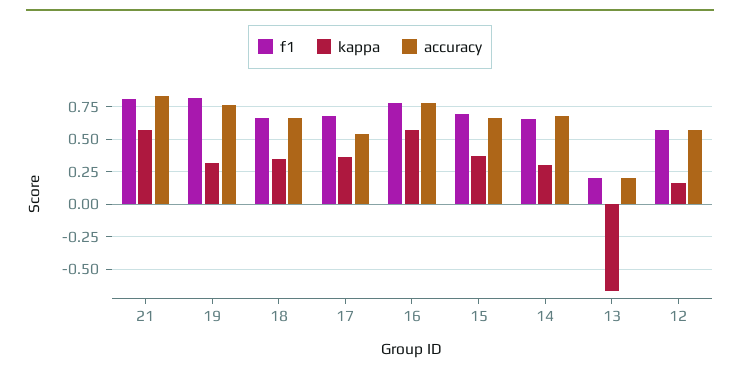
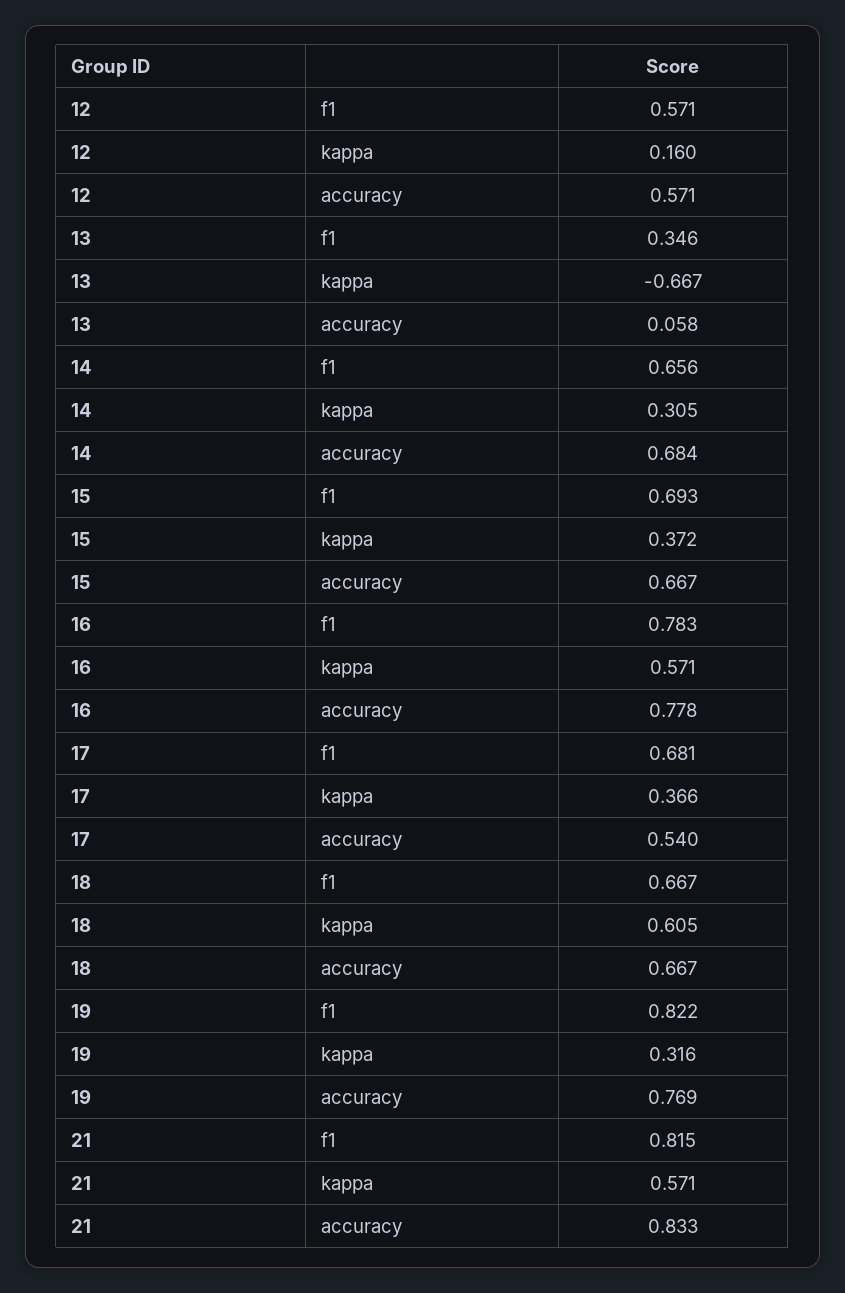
  {
    "f1": {
      "21": 0.815,
      "19": 0.822,
      "18": 0.667,
      "17": 0.681,
      "16": 0.783,
      "15": 0.693,
      "14": 0.656,
-     "13": 0.2,
+     "13": 0.346,
      "12": 0.571
    },
    "kappa": {
      "21": 0.571,
      "19": 0.316,
-     "18": 0.35,
+     "18": 0.605,
      "17": 0.366,
      "16": 0.571,
      "15": 0.372,
      "14": 0.305,
      "13": -0.667,
      "12": 0.16
    },
    "accuracy": {
      "21": 0.833,
      "19": 0.769,
      "18": 0.667,
      "17": 0.54,
      "16": 0.778,
      "15": 0.667,
      "14": 0.684,
-     "13": 0.2,
+     "13": 0.058,
      "12": 0.571
    }
  }

